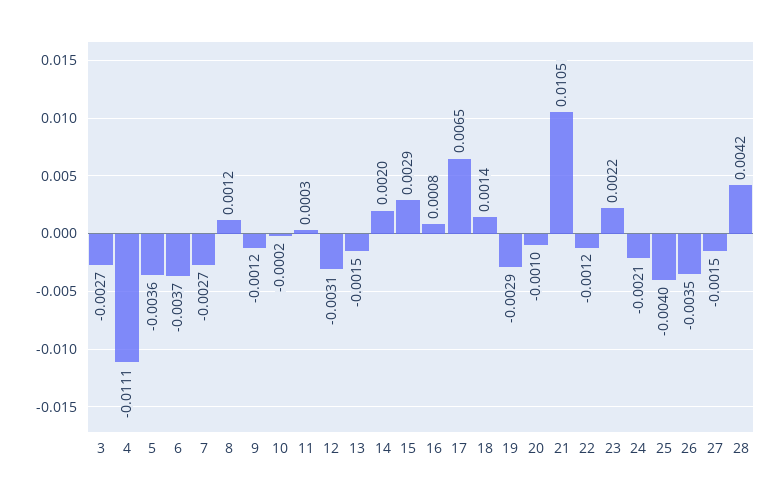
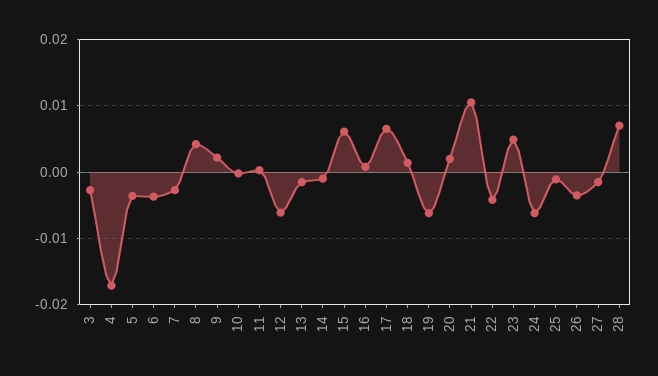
  {
    "3": -0.0027,
-   "4": -0.0111,
+   "4": -0.017,
    "5": -0.0036,
    "6": -0.0037,
    "7": -0.0027,
-   "8": 0.0012,
+   "8": 0.004,
-   "9": -0.0012,
+   "9": 0.002,
    "10": -0.0002,
    "11": 0.0003,
-   "12": -0.0031,
+   "12": -0.006,
    "13": -0.0015,
-   "14": 0.002,
+   "14": -0.001,
-   "15": 0.0029,
+   "15": 0.006,
    "16": 0.0008,
    "17": 0.0065,
    "18": 0.0014,
-   "19": -0.0029,
+   "19": -0.006,
-   "20": -0.001,
+   "20": 0.002,
    "21": 0.0105,
-   "22": -0.0012,
+   "22": -0.004,
-   "23": 0.0022,
+   "23": 0.005,
-   "24": -0.0021,
+   "24": -0.006,
-   "25": -0.004,
+   "25": -0.001,
    "26": -0.0035,
    "27": -0.0015,
-   "28": 0.0042
+   "28": 0.007
  }

